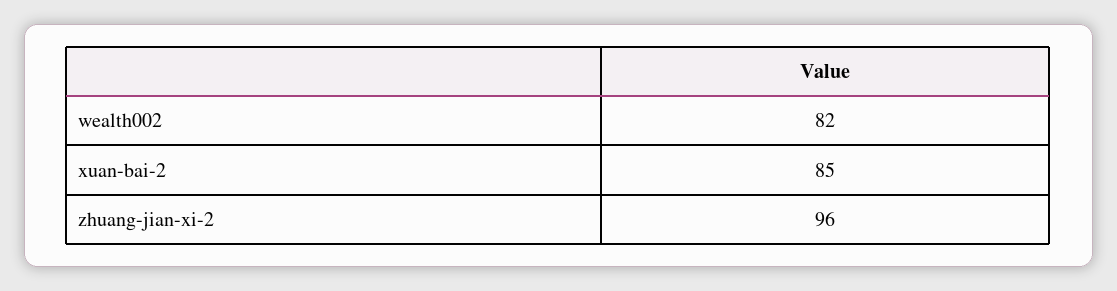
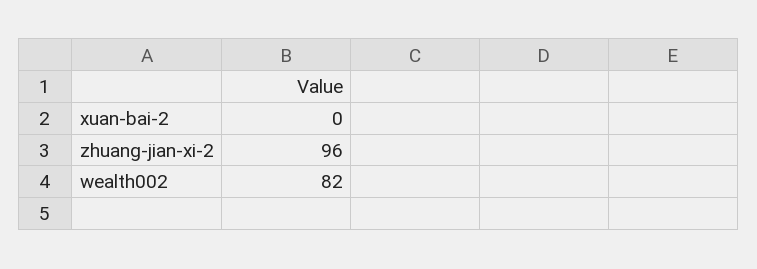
  {
    "wealth002": 82,
-   "xuan-bai-2": 85,
+   "xuan-bai-2": 0,
    "zhuang-jian-xi-2": 96
  }

